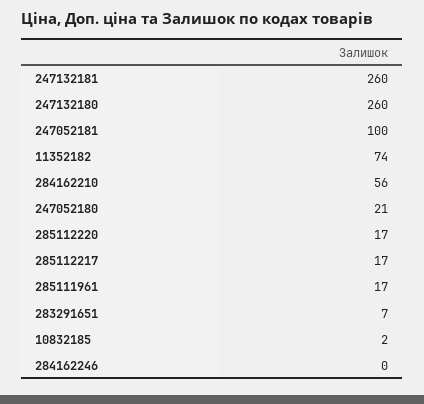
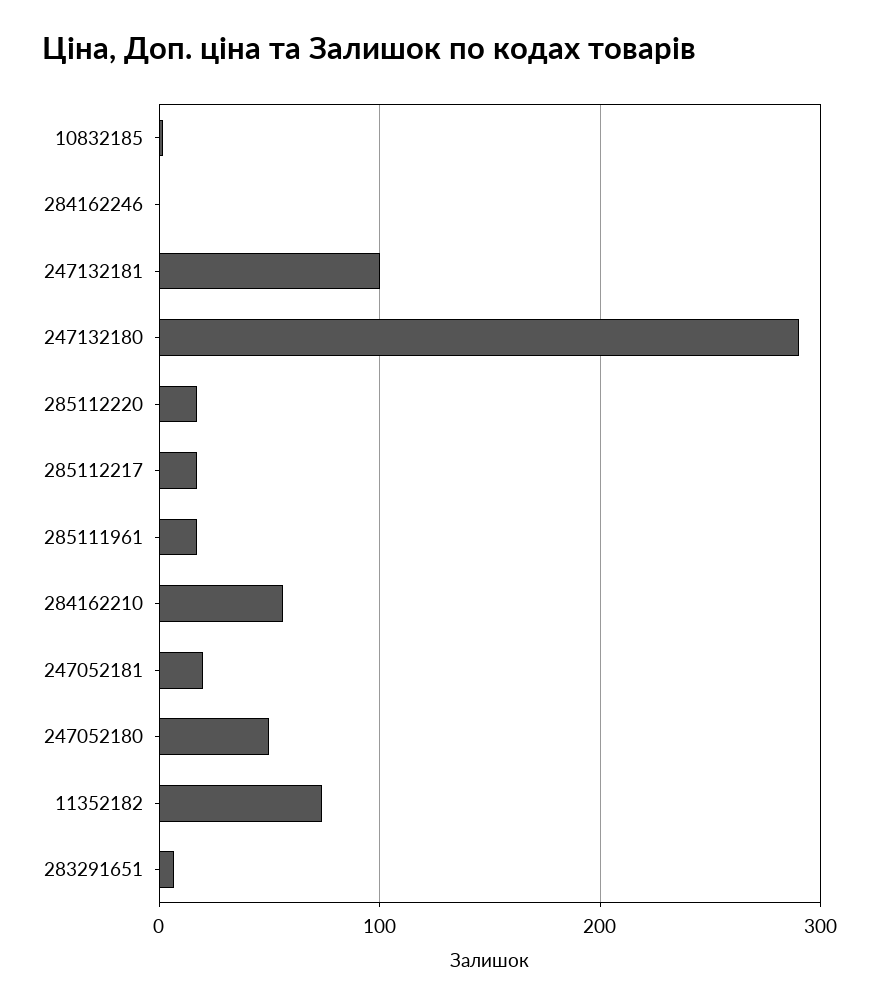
  {
-   "247132181": 260,
+   "247132181": 100,
-   "247132180": 260,
+   "247132180": 290,
-   "247052181": 100,
+   "247052181": 20,
    "11352182": 74,
    "284162210": 56,
-   "247052180": 21,
+   "247052180": 50,
    "285112220": 17,
    "285112217": 17,
    "285111961": 17,
    "283291651": 7,
    "10832185": 2,
    "284162246": 0
  }

